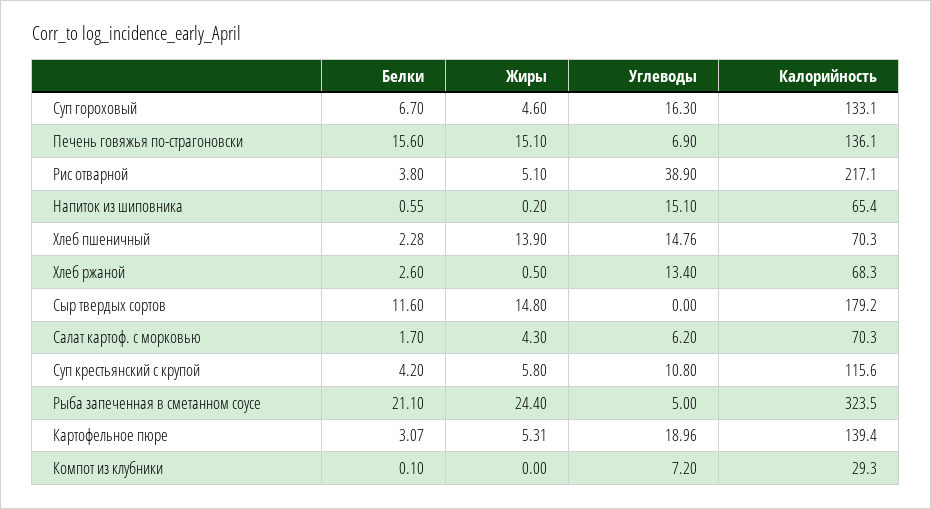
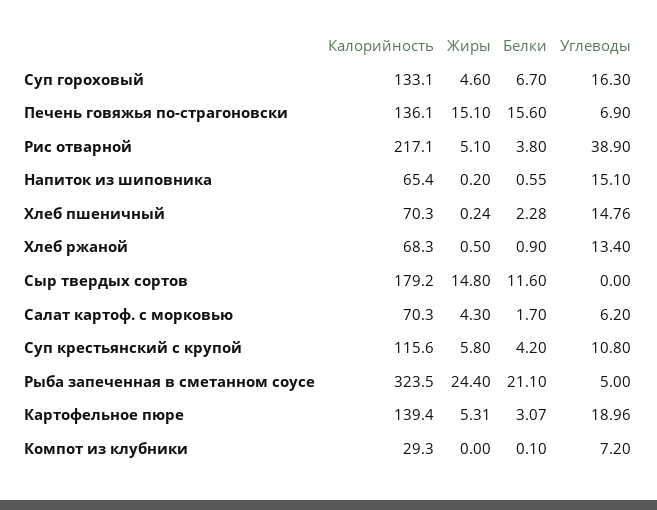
  {
    "Белки": {
      "Суп гороховый": 6.7,
      "Печень говяжья по-страгоновски": 15.6,
      "Рис отварной": 3.8,
      "Напиток из шиповника": 0.55,
      "Хлеб пшеничный": 2.28,
-     "Хлеб ржаной": 2.6,
+     "Хлеб ржаной": 0.9,
      "Сыр твердых сортов": 11.6,
      "Салат картоф. с морковью": 1.7,
      "Суп крестьянский с крупой": 4.2,
      "Рыба запеченная в сметанном соусе": 21.1,
      "Картофельное пюре": 3.07,
      "Компот из клубники": 0.1
    },
    "Жиры": {
      "Суп гороховый": 4.6,
      "Печень говяжья по-страгоновски": 15.1,
      "Рис отварной": 5.1,
      "Напиток из шиповника": 0.2,
-     "Хлеб пшеничный": 13.9,
+     "Хлеб пшеничный": 0.24,
      "Хлеб ржаной": 0.5,
      "Сыр твердых сортов": 14.8,
      "Салат картоф. с морковью": 4.3,
      "Суп крестьянский с крупой": 5.8,
      "Рыба запеченная в сметанном соусе": 24.4,
      "Картофельное пюре": 5.31,
      "Компот из клубники": 0
    },
    "Углеводы": {
      "Суп гороховый": 16.3,
      "Печень говяжья по-страгоновски": 6.9,
      "Рис отварной": 38.9,
      "Напиток из шиповника": 15.1,
      "Хлеб пшеничный": 14.76,
      "Хлеб ржаной": 13.4,
      "Сыр твердых сортов": 0,
      "Салат картоф. с морковью": 6.2,
      "Суп крестьянский с крупой": 10.8,
      "Рыба запеченная в сметанном соусе": 5,
      "Картофельное пюре": 18.96,
      "Компот из клубники": 7.2
    },
    "Калорийность": {
      "Суп гороховый": 133.1,
      "Печень говяжья по-страгоновски": 136.1,
      "Рис отварной": 217.1,
      "Напиток из шиповника": 65.4,
      "Хлеб пшеничный": 70.3,
      "Хлеб ржаной": 68.3,
      "Сыр твердых сортов": 179.2,
      "Салат картоф. с морковью": 70.3,
      "Суп крестьянский с крупой": 115.6,
      "Рыба запеченная в сметанном соусе": 323.5,
      "Картофельное пюре": 139.4,
      "Компот из клубники": 29.3
    }
  }

